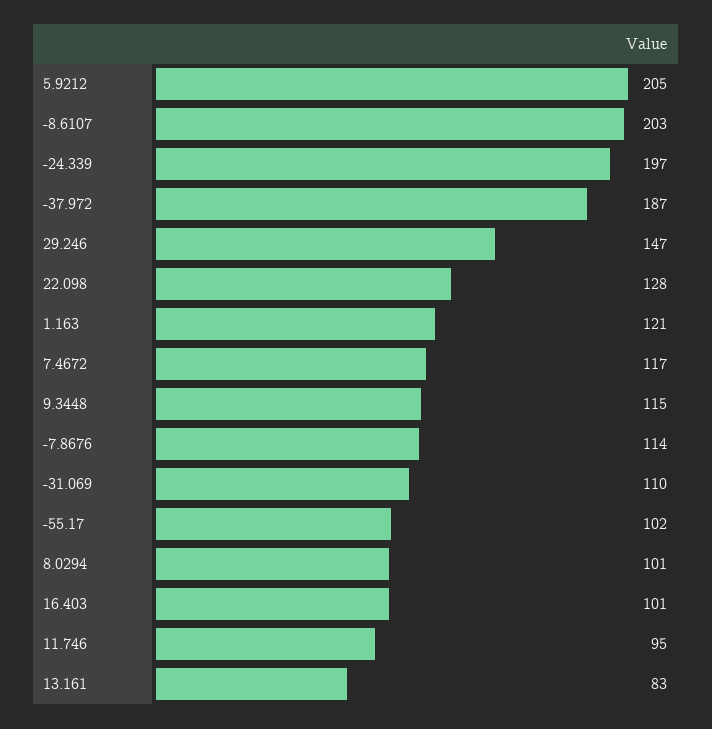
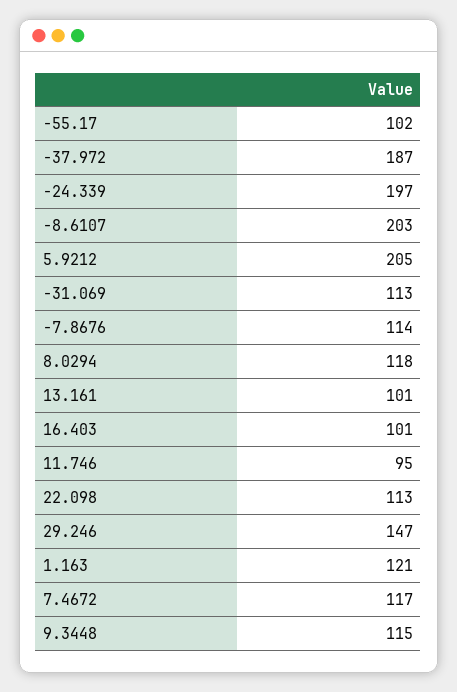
  {
    "5.9212": 205,
    "-8.6107": 203,
    "-24.339": 197,
    "-37.972": 187,
    "29.246": 147,
-   "22.098": 128,
+   "22.098": 113,
    "1.163": 121,
    "7.4672": 117,
    "9.3448": 115,
    "-7.8676": 114,
-   "-31.069": 110,
+   "-31.069": 113,
    "-55.17": 102,
-   "8.0294": 101,
+   "8.0294": 118,
    "16.403": 101,
    "11.746": 95,
-   "13.161": 83
+   "13.161": 101
  }

